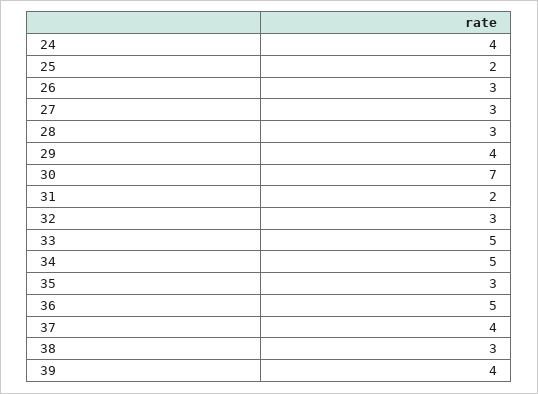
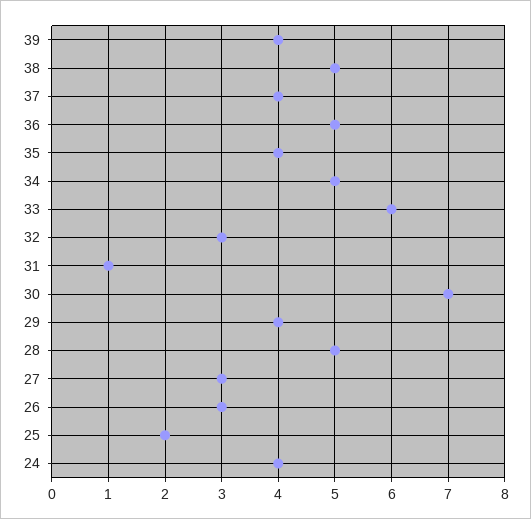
  {
    "24": 4,
    "25": 2,
    "26": 3,
    "27": 3,
-   "28": 3,
+   "28": 5,
    "29": 4,
    "30": 7,
-   "31": 2,
+   "31": 1,
    "32": 3,
-   "33": 5,
+   "33": 6,
    "34": 5,
-   "35": 3,
+   "35": 4,
    "36": 5,
    "37": 4,
-   "38": 3,
+   "38": 5,
    "39": 4
  }

